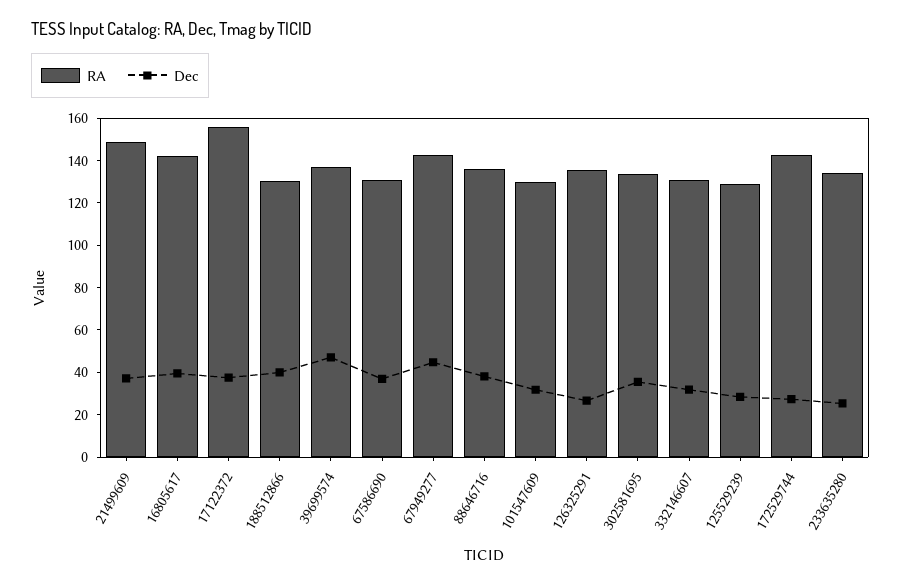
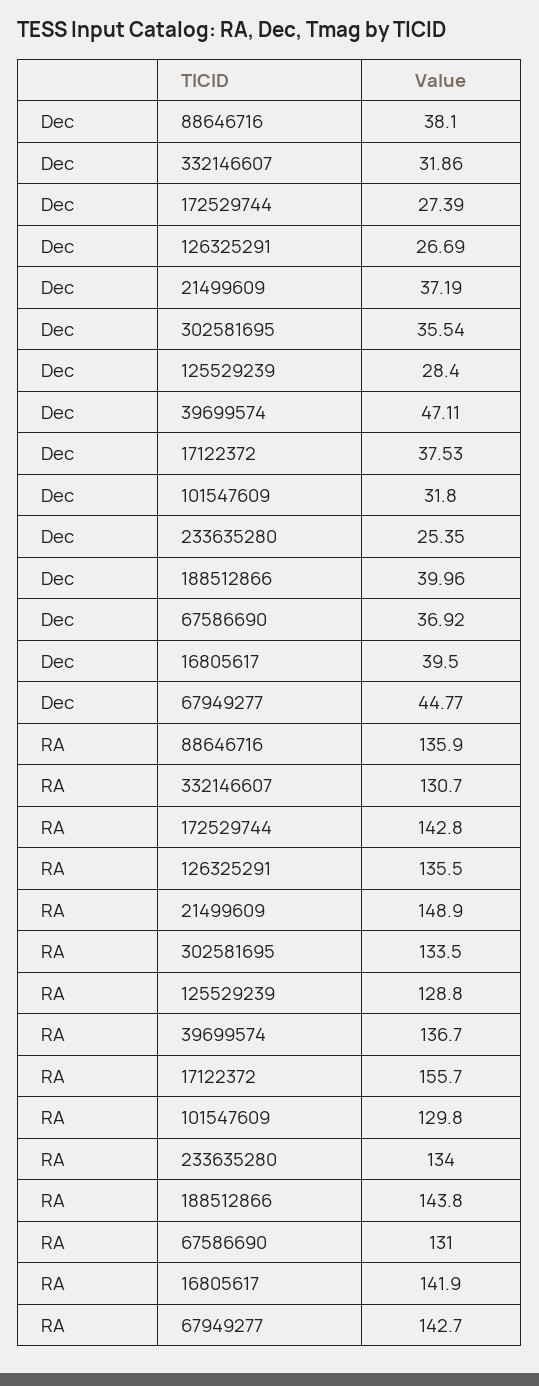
  {
    "RA": {
      "21499609": 148.9,
      "16805617": 141.9,
      "17122372": 155.7,
-     "188512866": 130,
+     "188512866": 143.8,
      "39699574": 136.7,
      "67586690": 131,
      "67949277": 142.7,
      "88646716": 135.9,
      "101547609": 129.8,
      "126325291": 135.5,
      "302581695": 133.5,
      "332146607": 130.7,
      "125529239": 128.8,
      "172529744": 142.8,
      "233635280": 134
    },
    "Dec": {
      "21499609": 37.19,
      "16805617": 39.5,
      "17122372": 37.53,
      "188512866": 39.96,
      "39699574": 47.11,
      "67586690": 36.92,
      "67949277": 44.77,
      "88646716": 38.1,
      "101547609": 31.8,
      "126325291": 26.69,
      "302581695": 35.54,
      "332146607": 31.86,
      "125529239": 28.4,
      "172529744": 27.39,
      "233635280": 25.35
    }
  }

